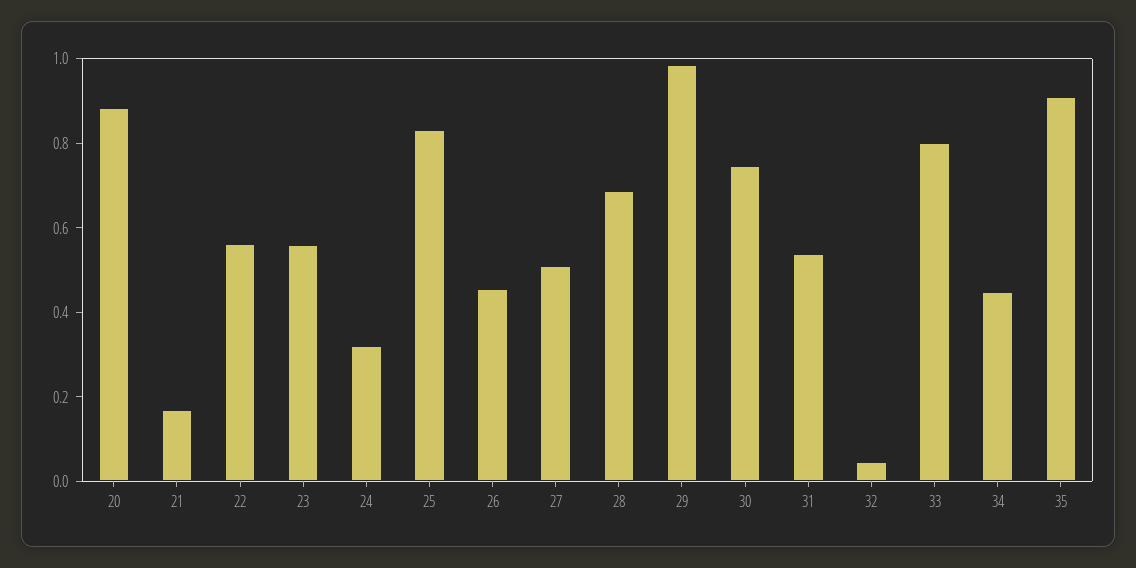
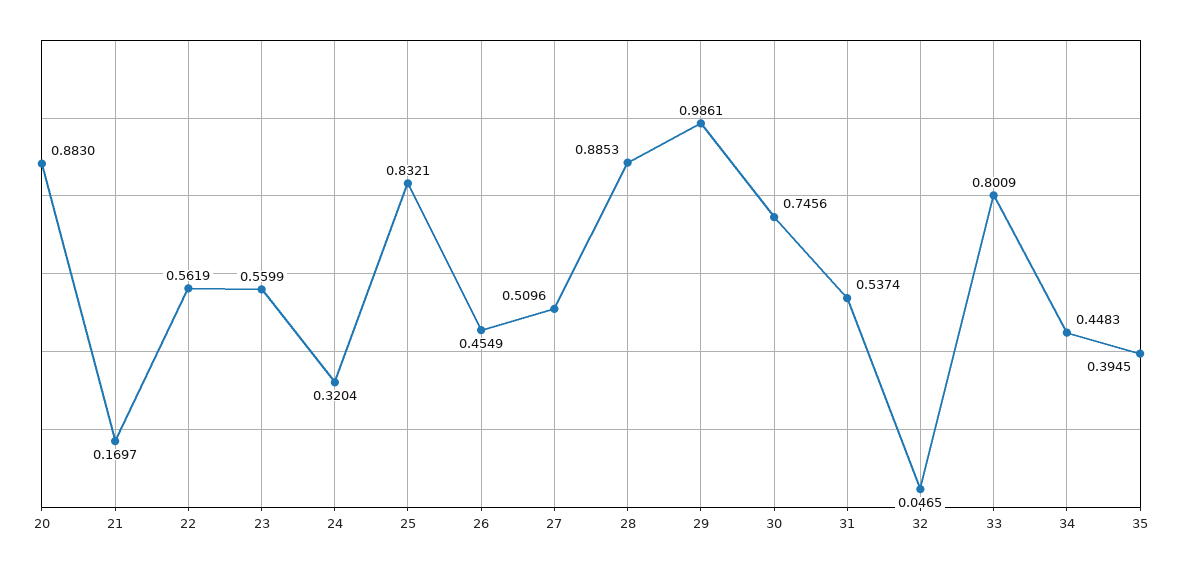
  {
    "20": 0.883,
    "21": 0.1697,
    "22": 0.5619,
    "23": 0.5599,
    "24": 0.3204,
    "25": 0.8321,
    "26": 0.4549,
    "27": 0.5096,
-   "28": 0.7,
+   "28": 0.8853,
    "29": 0.9861,
    "30": 0.7456,
    "31": 0.5374,
    "32": 0.0465,
    "33": 0.8009,
    "34": 0.4483,
-   "35": 0.9
+   "35": 0.3945
  }

